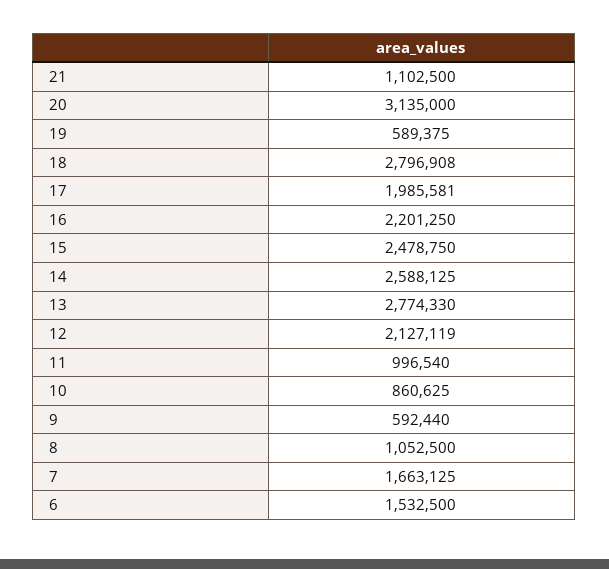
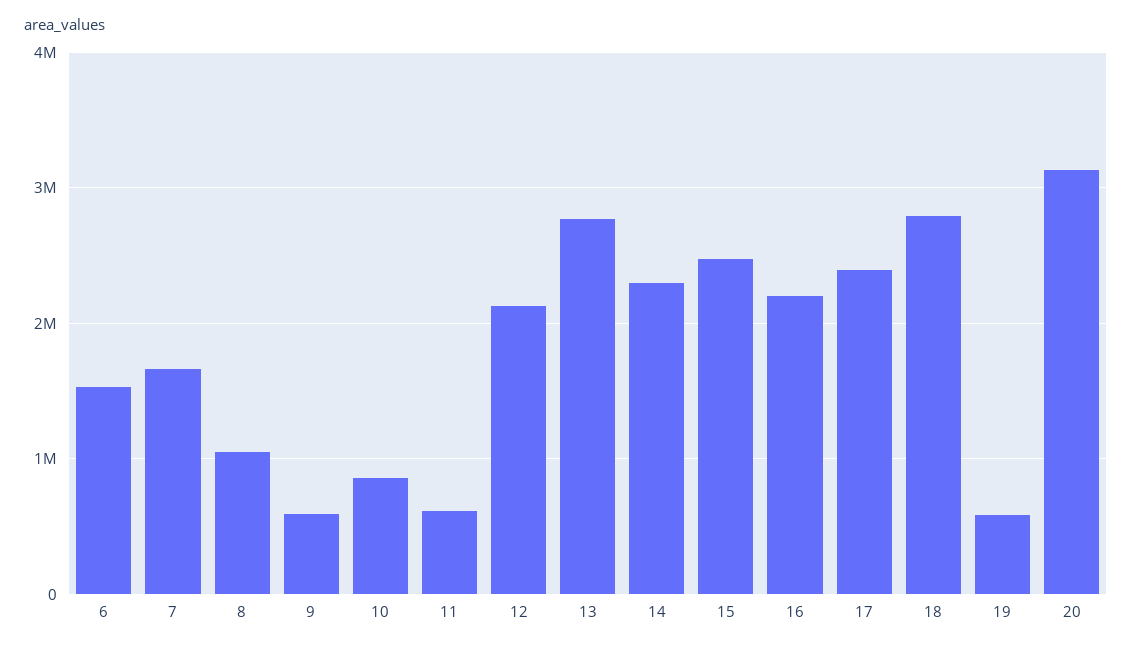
  {
-   "21": 1102500,
    "20": 3135000,
    "19": 589375,
    "18": 2796908,
-   "17": 1985581,
+   "17": 2400000,
    "16": 2201250,
    "15": 2478750,
-   "14": 2588125,
+   "14": 2300000,
    "13": 2774330,
    "12": 2127119,
-   "11": 996540,
+   "11": 600000,
    "10": 860625,
    "9": 592440,
    "8": 1052500,
    "7": 1663125,
    "6": 1532500
  }

